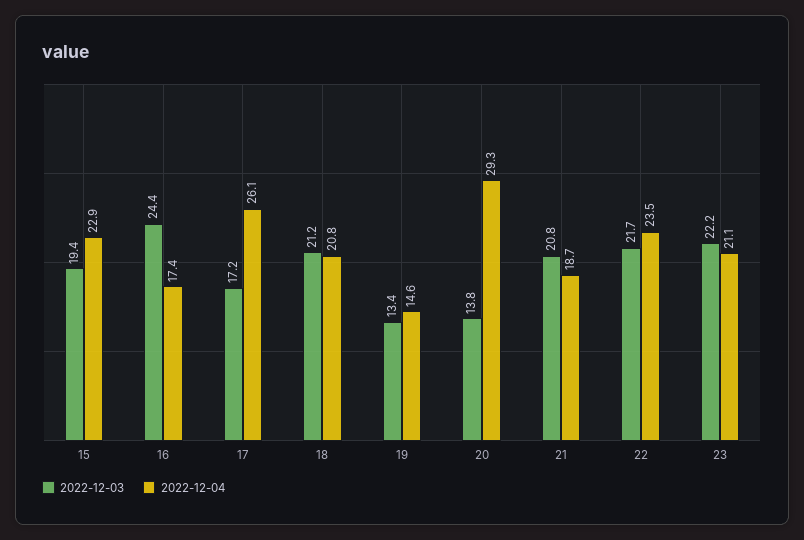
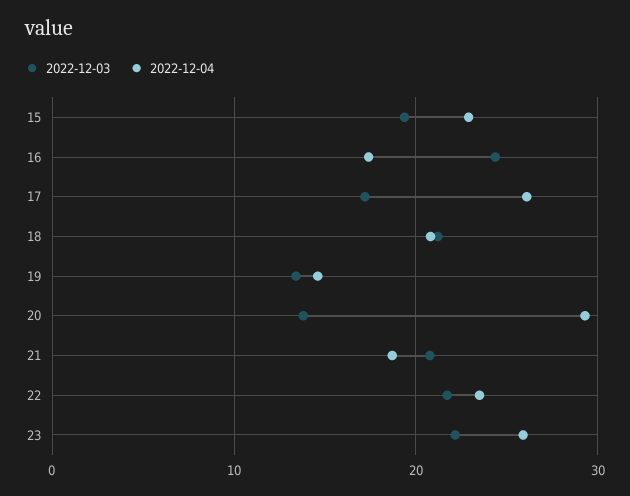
  {
    "2022-12-03": {
      "15": 19.4,
      "16": 24.4,
      "17": 17.2,
      "18": 21.2,
      "19": 13.4,
      "20": 13.8,
      "21": 20.8,
      "22": 21.7,
      "23": 22.2
    },
    "2022-12-04": {
      "15": 22.9,
      "16": 17.4,
      "17": 26.1,
      "18": 20.8,
      "19": 14.6,
      "20": 29.3,
      "21": 18.7,
      "22": 23.5,
-     "23": 21.1
+     "23": 26
    }
  }

